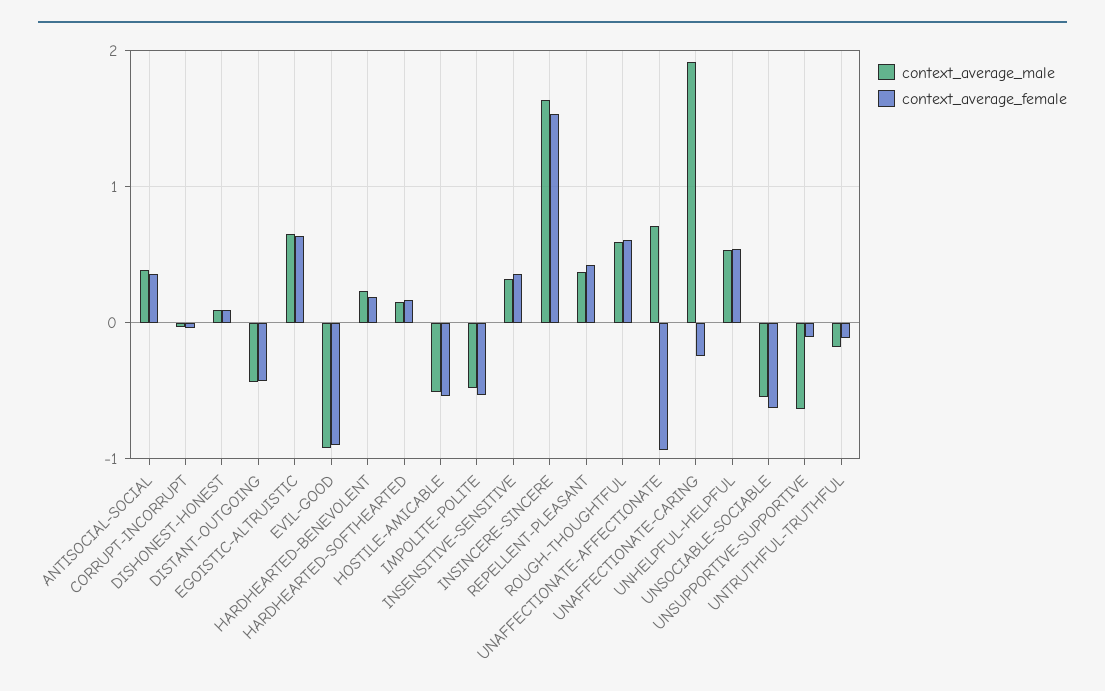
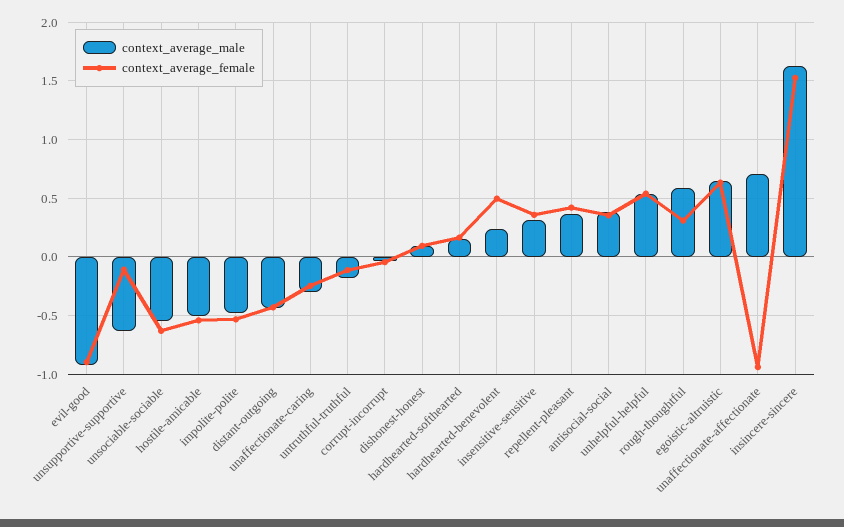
  {
    "context_average_male": {
      "ANTISOCIAL-SOCIAL": 0.4,
      "CORRUPT-INCORRUPT": 0,
      "DISHONEST-HONEST": 0.1,
      "DISTANT-OUTGOING": -0.4,
      "EGOISTIC-ALTRUISTIC": 0.6,
      "EVIL-GOOD": -0.9,
      "HARDHEARTED-BENEVOLENT": 0.2,
      "HARDHEARTED-SOFTHEARTED": 0.2,
      "HOSTILE-AMICABLE": -0.5,
      "IMPOLITE-POLITE": -0.5,
      "INSENSITIVE-SENSITIVE": 0.3,
      "INSINCERE-SINCERE": 1.6,
      "REPELLENT-PLEASANT": 0.4,
      "ROUGH-THOUGHTFUL": 0.6,
      "UNAFFECTIONATE-AFFECTIONATE": 0.7,
-     "UNAFFECTIONATE-CARING": 1.9,
+     "UNAFFECTIONATE-CARING": -0.3,
      "UNHELPFUL-HELPFUL": 0.5,
      "UNSOCIABLE-SOCIABLE": -0.5,
      "UNSUPPORTIVE-SUPPORTIVE": -0.6,
      "UNTRUTHFUL-TRUTHFUL": -0.2
    },
    "context_average_female": {
      "ANTISOCIAL-SOCIAL": 0.4,
      "CORRUPT-INCORRUPT": 0,
      "DISHONEST-HONEST": 0.1,
      "DISTANT-OUTGOING": -0.4,
      "EGOISTIC-ALTRUISTIC": 0.6,
      "EVIL-GOOD": -0.9,
-     "HARDHEARTED-BENEVOLENT": 0.2,
+     "HARDHEARTED-BENEVOLENT": 0.5,
      "HARDHEARTED-SOFTHEARTED": 0.2,
      "HOSTILE-AMICABLE": -0.5,
      "IMPOLITE-POLITE": -0.5,
      "INSENSITIVE-SENSITIVE": 0.4,
      "INSINCERE-SINCERE": 1.5,
      "REPELLENT-PLEASANT": 0.4,
-     "ROUGH-THOUGHTFUL": 0.6,
+     "ROUGH-THOUGHTFUL": 0.3,
      "UNAFFECTIONATE-AFFECTIONATE": -0.9,
      "UNAFFECTIONATE-CARING": -0.2,
      "UNHELPFUL-HELPFUL": 0.5,
      "UNSOCIABLE-SOCIABLE": -0.6,
      "UNSUPPORTIVE-SUPPORTIVE": -0.1,
      "UNTRUTHFUL-TRUTHFUL": -0.1
    }
  }

